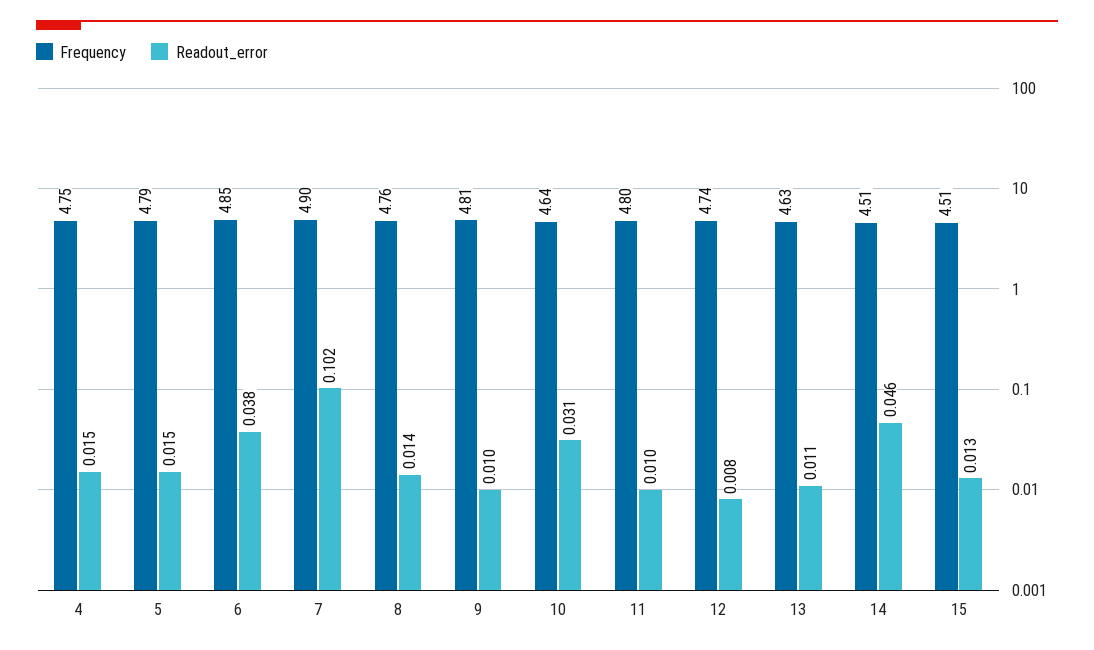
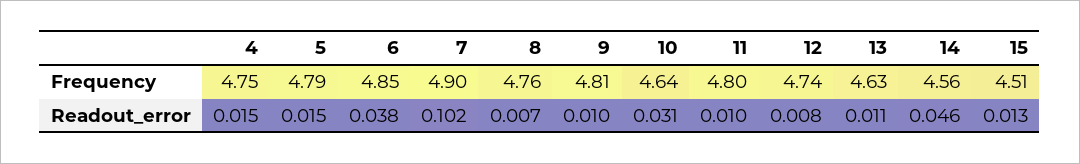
  {
    "Frequency": {
      "4": 4.75,
      "5": 4.79,
      "6": 4.85,
      "7": 4.9,
      "8": 4.76,
      "9": 4.81,
      "10": 4.64,
      "11": 4.8,
      "12": 4.74,
      "13": 4.63,
-     "14": 4.51,
+     "14": 4.56,
      "15": 4.51
    },
    "Readout_error": {
      "4": 0.015,
      "5": 0.015,
      "6": 0.038,
      "7": 0.102,
-     "8": 0.014,
+     "8": 0.007,
      "9": 0.01,
      "10": 0.031,
      "11": 0.01,
      "12": 0.008,
      "13": 0.011,
      "14": 0.046,
      "15": 0.013
    }
  }

